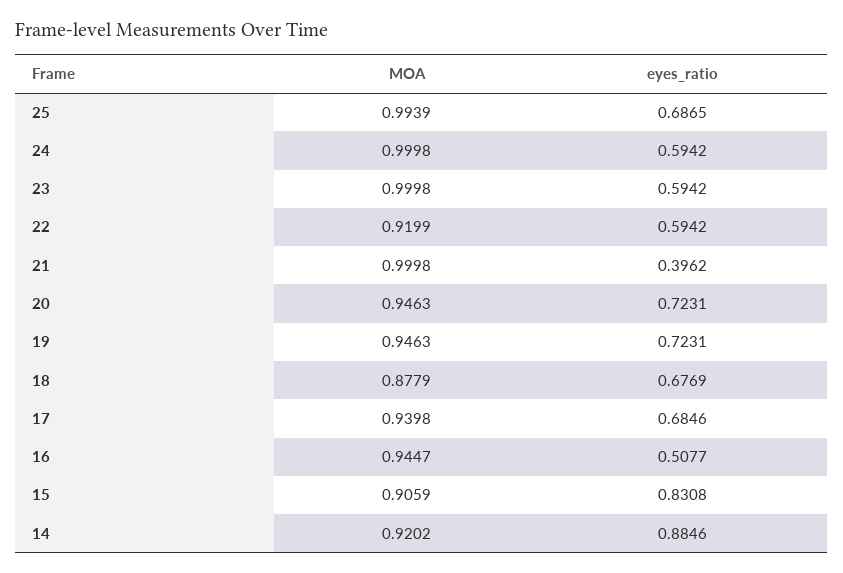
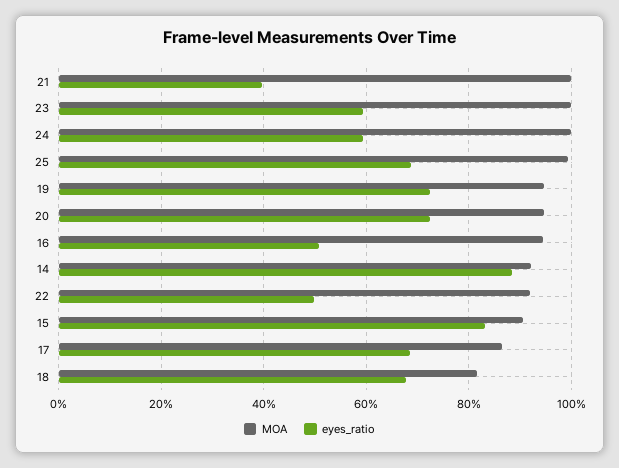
  {
    "MOA": {
      "25": 0.9939,
      "24": 0.9998,
      "23": 0.9998,
      "22": 0.9199,
      "21": 0.9998,
      "20": 0.9463,
      "19": 0.9463,
-     "18": 0.8779,
+     "18": 0.82,
-     "17": 0.9398,
+     "17": 0.86,
      "16": 0.9447,
      "15": 0.9059,
      "14": 0.9202
    },
    "eyes_ratio": {
      "25": 0.6865,
      "24": 0.5942,
      "23": 0.5942,
-     "22": 0.5942,
+     "22": 0.5,
      "21": 0.3962,
      "20": 0.7231,
      "19": 0.7231,
      "18": 0.6769,
      "17": 0.6846,
      "16": 0.5077,
      "15": 0.8308,
      "14": 0.8846
    }
  }

